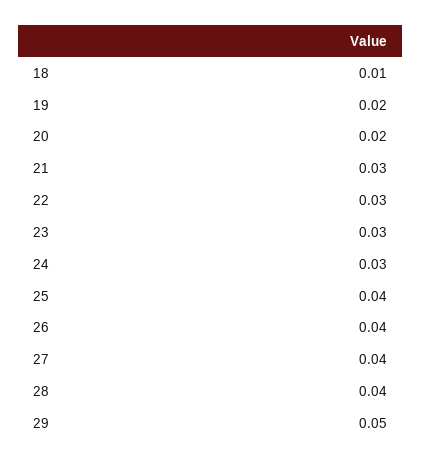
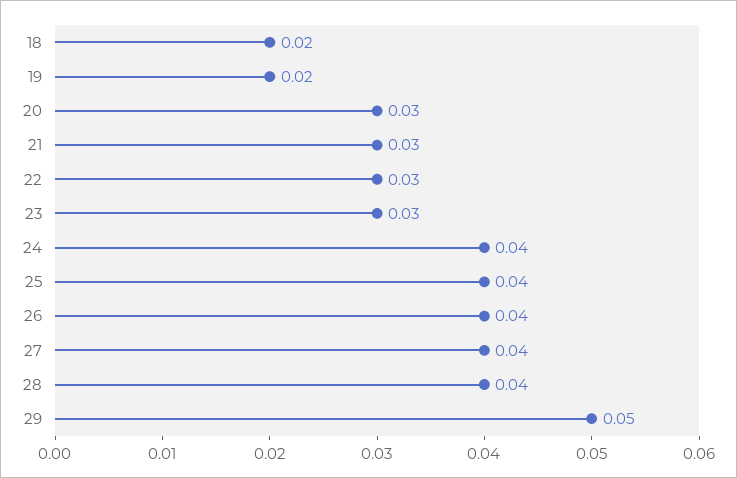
  {
-   "18": 0.01,
+   "18": 0.02,
    "19": 0.02,
-   "20": 0.02,
+   "20": 0.03,
    "21": 0.03,
    "22": 0.03,
    "23": 0.03,
-   "24": 0.03,
+   "24": 0.04,
    "25": 0.04,
    "26": 0.04,
    "27": 0.04,
    "28": 0.04,
    "29": 0.05
  }

